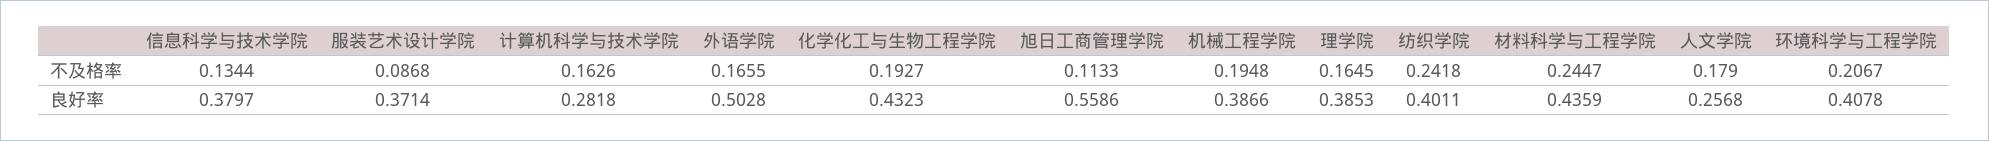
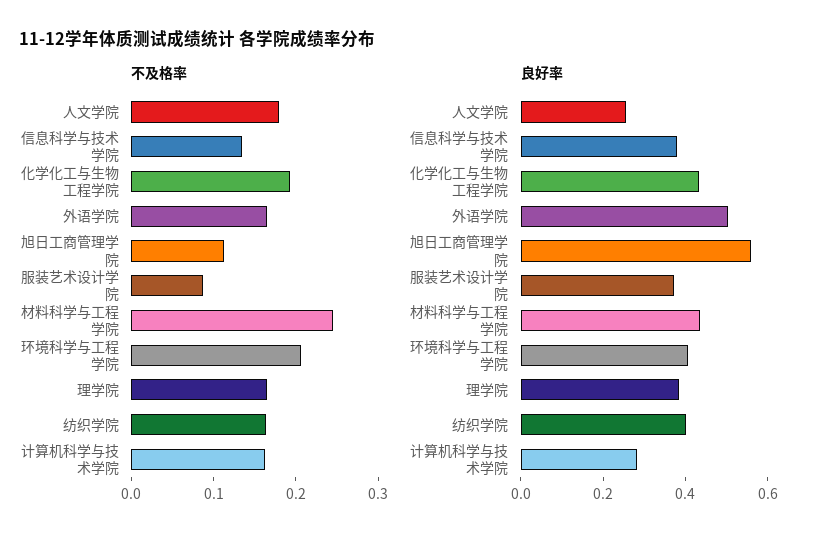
  {
    "不及格率": {
      "信息科学与技术学院": 0.1344,
      "服装艺术设计学院": 0.0868,
      "计算机科学与技术学院": 0.1626,
      "外语学院": 0.1655,
      "化学化工与生物工程学院": 0.1927,
      "旭日工商管理学院": 0.1133,
-     "机械工程学院": 0.1948,
      "理学院": 0.1645,
-     "纺织学院": 0.2418,
+     "纺织学院": 0.16,
      "材料科学与工程学院": 0.2447,
      "人文学院": 0.179,
      "环境科学与工程学院": 0.2067
    },
    "良好率": {
      "信息科学与技术学院": 0.3797,
      "服装艺术设计学院": 0.3714,
      "计算机科学与技术学院": 0.2818,
      "外语学院": 0.5028,
      "化学化工与生物工程学院": 0.4323,
      "旭日工商管理学院": 0.5586,
-     "机械工程学院": 0.3866,
      "理学院": 0.3853,
      "纺织学院": 0.4011,
      "材料科学与工程学院": 0.4359,
      "人文学院": 0.2568,
      "环境科学与工程学院": 0.4078
    }
  }

